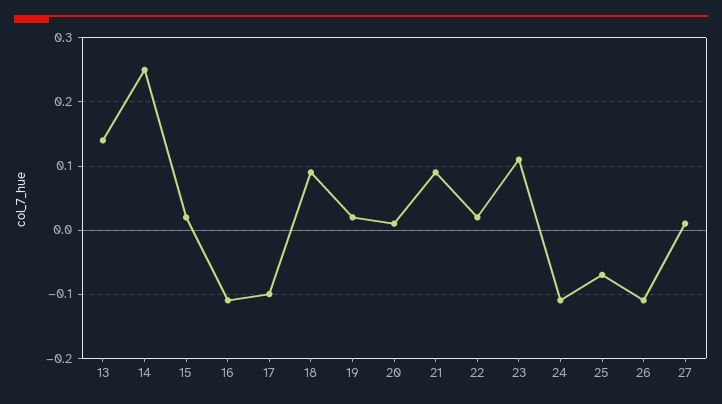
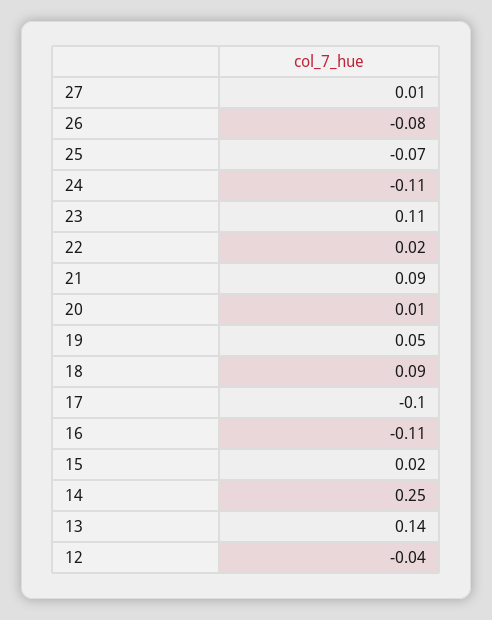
  {
    "13": 0.14,
    "14": 0.25,
    "15": 0.02,
    "16": -0.11,
    "17": -0.1,
    "18": 0.09,
-   "19": 0.02,
+   "19": 0.05,
    "20": 0.01,
    "21": 0.09,
    "22": 0.02,
    "23": 0.11,
    "24": -0.11,
    "25": -0.07,
-   "26": -0.11,
+   "26": -0.08,
-   "27": 0.01
+   "27": 0.01,
+   "12": -0.04
  }

